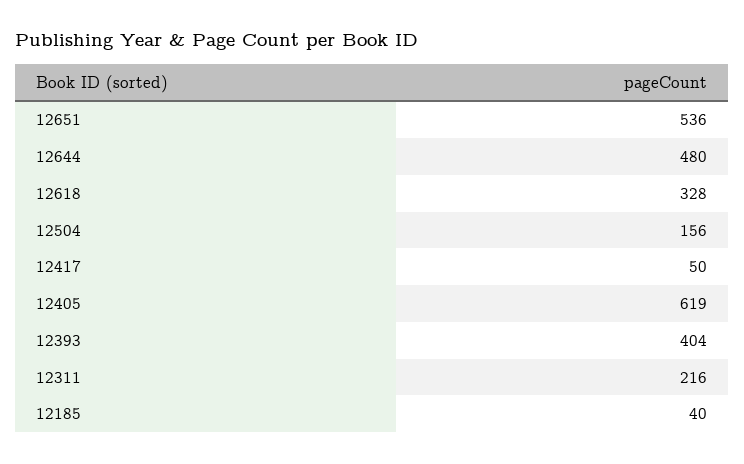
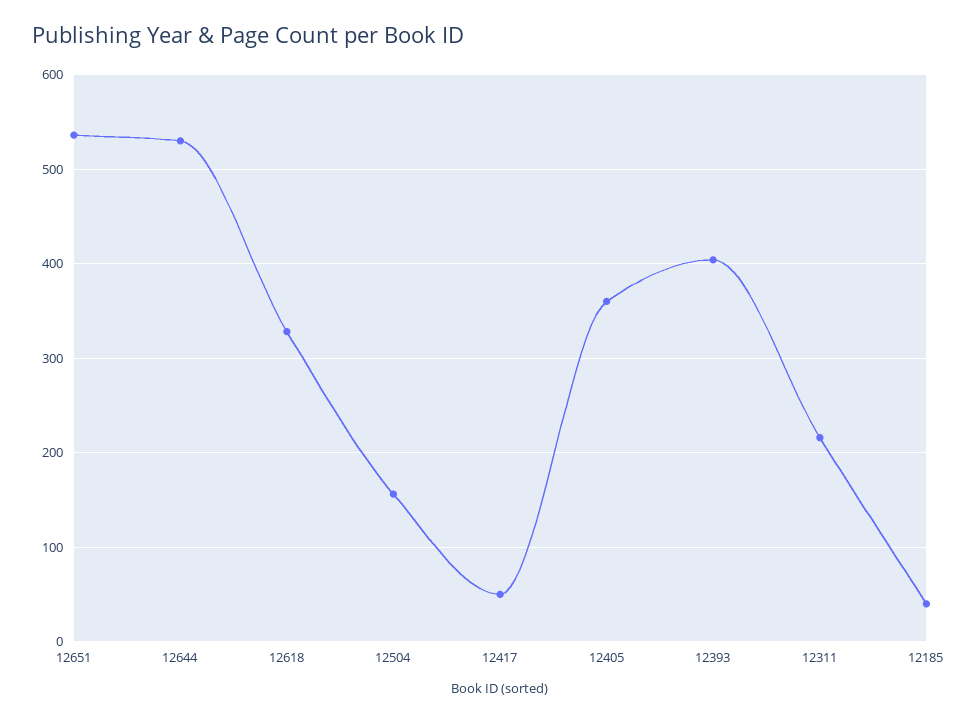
  {
    "12651": 536,
-   "12644": 480,
+   "12644": 530,
    "12618": 328,
    "12504": 156,
    "12417": 50,
-   "12405": 619,
+   "12405": 360,
    "12393": 404,
    "12311": 216,
    "12185": 40
  }

